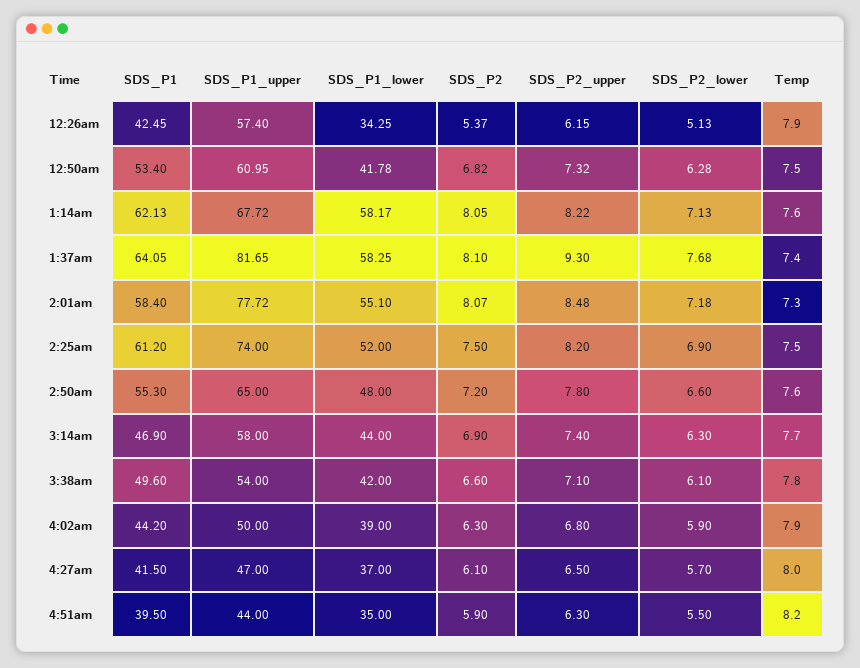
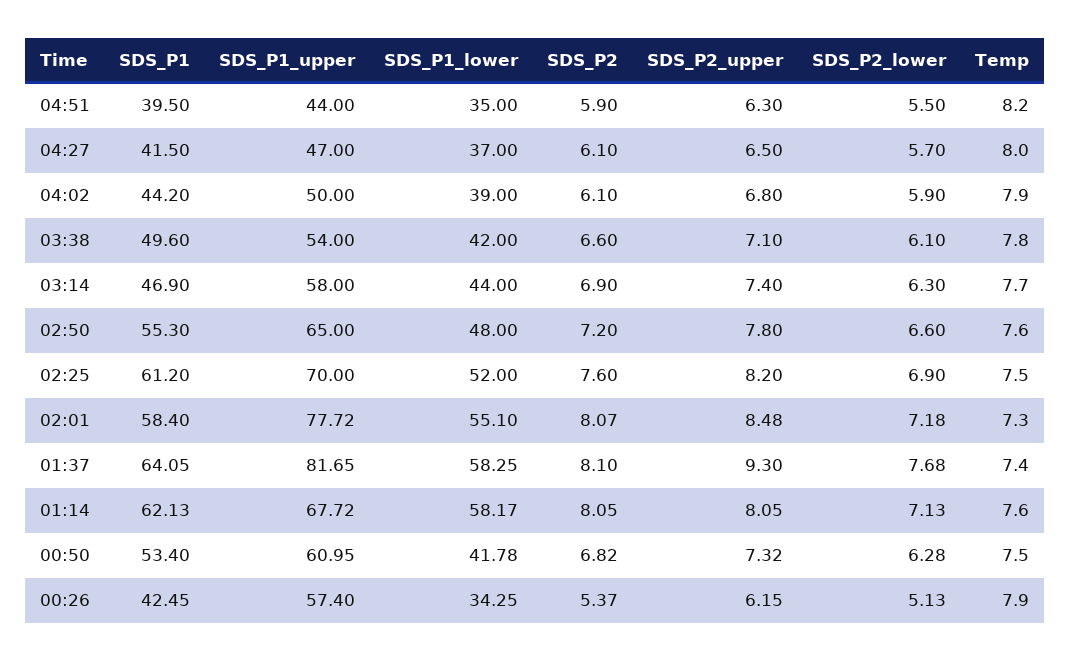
  {
    "SDS_P1": {
      "12:26am": 42.45,
      "12:50am": 53.4,
      "1:14am": 62.13,
      "1:37am": 64.05,
      "2:01am": 58.4,
      "2:25am": 61.2,
      "2:50am": 55.3,
      "3:14am": 46.9,
      "3:38am": 49.6,
      "4:02am": 44.2,
      "4:27am": 41.5,
      "4:51am": 39.5
    },
    "SDS_P1_upper": {
      "12:26am": 57.4,
      "12:50am": 60.95,
      "1:14am": 67.72,
      "1:37am": 81.65,
      "2:01am": 77.72,
-     "2:25am": 74,
+     "2:25am": 70,
      "2:50am": 65,
      "3:14am": 58,
      "3:38am": 54,
      "4:02am": 50,
      "4:27am": 47,
      "4:51am": 44
    },
    "SDS_P1_lower": {
      "12:26am": 34.25,
      "12:50am": 41.78,
      "1:14am": 58.17,
      "1:37am": 58.25,
      "2:01am": 55.1,
      "2:25am": 52,
      "2:50am": 48,
      "3:14am": 44,
      "3:38am": 42,
      "4:02am": 39,
      "4:27am": 37,
      "4:51am": 35
    },
    "SDS_P2": {
      "12:26am": 5.37,
      "12:50am": 6.82,
      "1:14am": 8.05,
      "1:37am": 8.1,
      "2:01am": 8.07,
-     "2:25am": 7.5,
+     "2:25am": 7.6,
      "2:50am": 7.2,
      "3:14am": 6.9,
      "3:38am": 6.6,
-     "4:02am": 6.3,
+     "4:02am": 6.1,
      "4:27am": 6.1,
      "4:51am": 5.9
    },
    "SDS_P2_upper": {
      "12:26am": 6.15,
      "12:50am": 7.32,
-     "1:14am": 8.22,
+     "1:14am": 8.05,
      "1:37am": 9.3,
      "2:01am": 8.48,
      "2:25am": 8.2,
      "2:50am": 7.8,
      "3:14am": 7.4,
      "3:38am": 7.1,
      "4:02am": 6.8,
      "4:27am": 6.5,
      "4:51am": 6.3
    },
    "SDS_P2_lower": {
      "12:26am": 5.13,
      "12:50am": 6.28,
      "1:14am": 7.13,
      "1:37am": 7.68,
      "2:01am": 7.18,
      "2:25am": 6.9,
      "2:50am": 6.6,
      "3:14am": 6.3,
      "3:38am": 6.1,
      "4:02am": 5.9,
      "4:27am": 5.7,
      "4:51am": 5.5
    },
    "Temp": {
      "12:26am": 7.9,
      "12:50am": 7.5,
      "1:14am": 7.6,
      "1:37am": 7.4,
      "2:01am": 7.3,
      "2:25am": 7.5,
      "2:50am": 7.6,
      "3:14am": 7.7,
      "3:38am": 7.8,
      "4:02am": 7.9,
      "4:27am": 8,
      "4:51am": 8.2
    }
  }

